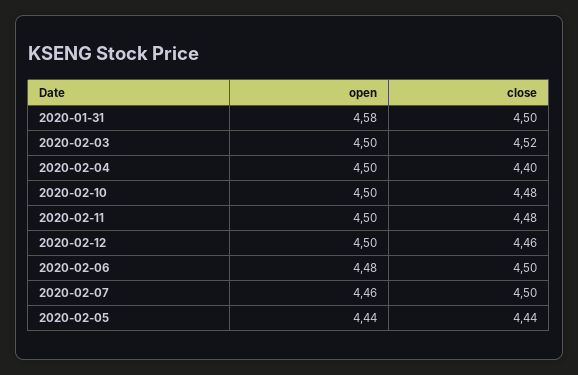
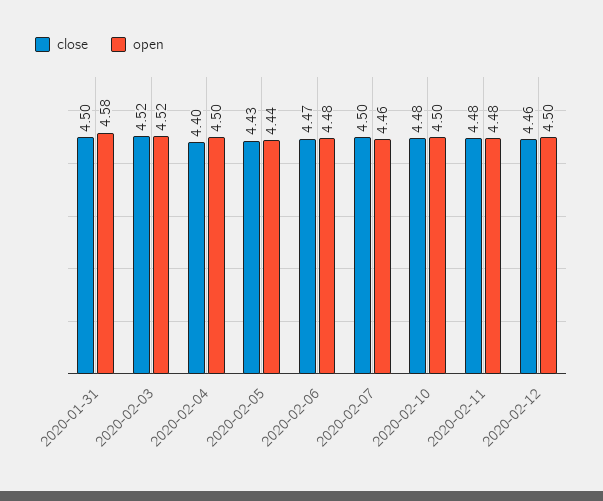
  {
    "open": {
      "2020-01-31": 4.58,
-     "2020-02-03": 4.5,
+     "2020-02-03": 4.52,
      "2020-02-04": 4.5,
      "2020-02-10": 4.5,
-     "2020-02-11": 4.5,
+     "2020-02-11": 4.48,
      "2020-02-12": 4.5,
      "2020-02-06": 4.48,
      "2020-02-07": 4.46,
      "2020-02-05": 4.44
    },
    "close": {
      "2020-01-31": 4.5,
      "2020-02-03": 4.52,
      "2020-02-04": 4.4,
      "2020-02-10": 4.48,
      "2020-02-11": 4.48,
      "2020-02-12": 4.46,
-     "2020-02-06": 4.5,
+     "2020-02-06": 4.47,
      "2020-02-07": 4.5,
-     "2020-02-05": 4.44
+     "2020-02-05": 4.43
    }
  }

